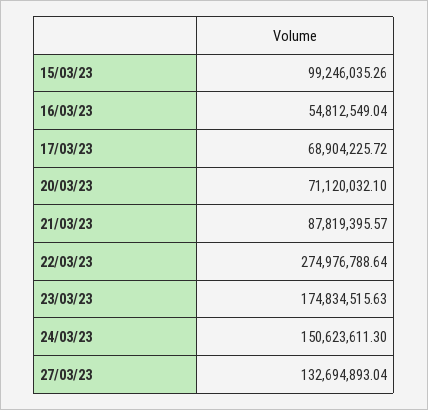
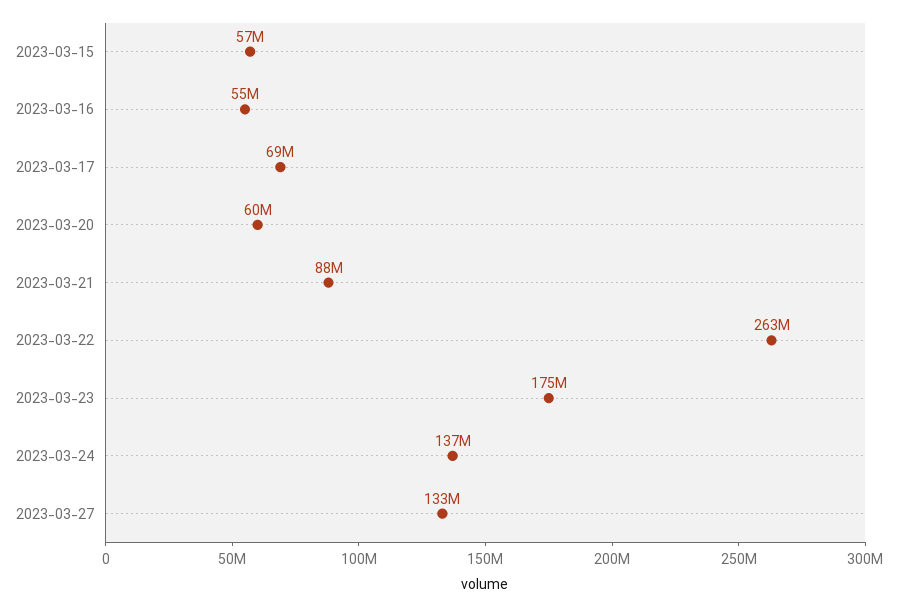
  {
-   "15/03/23": 99246035.26,
+   "15/03/23": 57000000,
    "16/03/23": 54812549.04,
    "17/03/23": 68904225.72,
-   "20/03/23": 71120032.1,
+   "20/03/23": 60000000,
    "21/03/23": 87819395.57,
-   "22/03/23": 274976788.64,
+   "22/03/23": 263000000,
    "23/03/23": 174834515.63,
-   "24/03/23": 150623611.3,
+   "24/03/23": 137000000,
    "27/03/23": 132694893.04
  }

